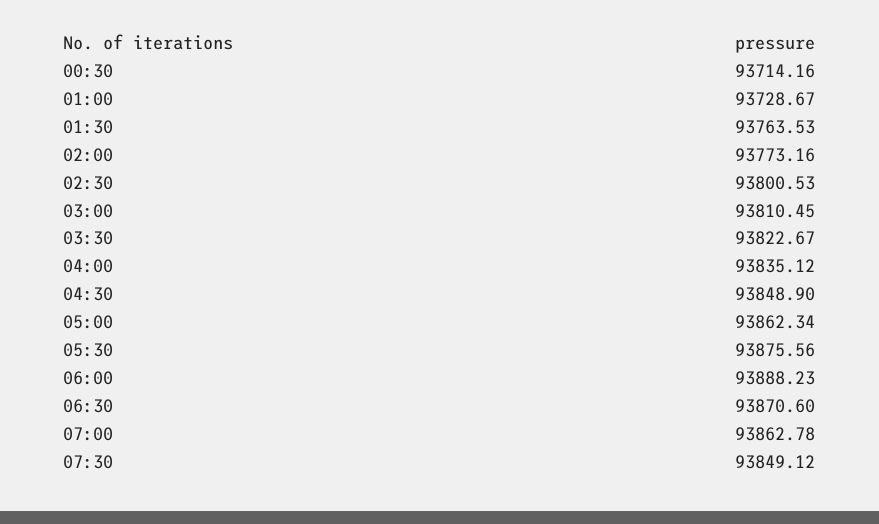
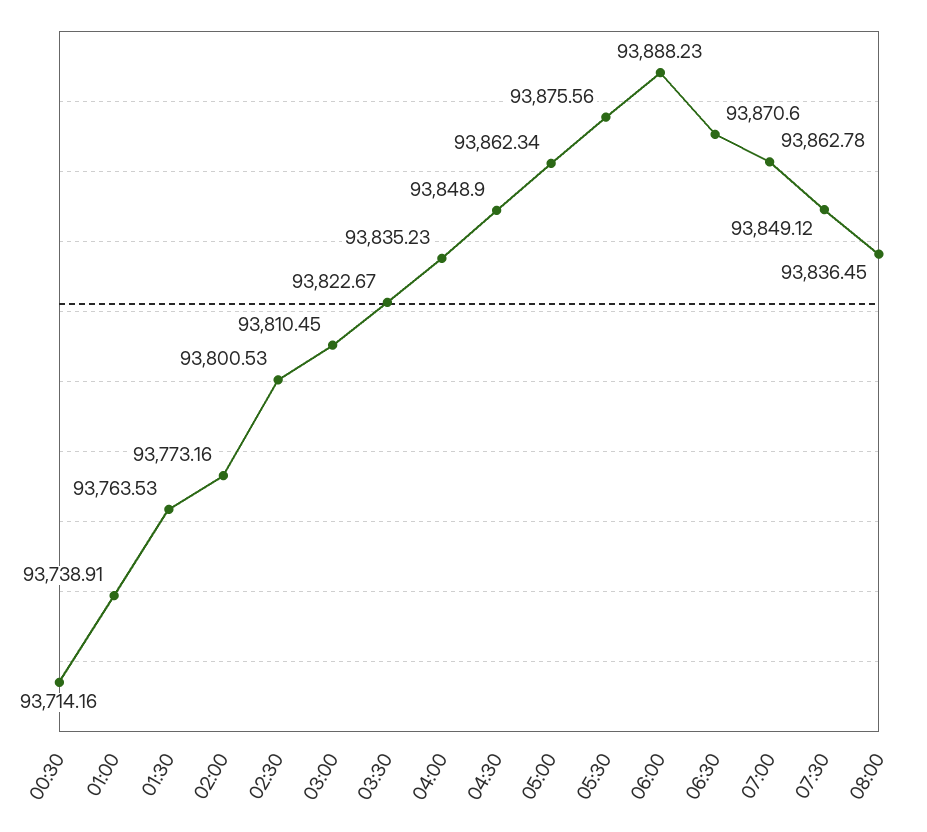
  {
    "00:30": 93714.16,
-   "01:00": 93728.67,
+   "01:00": 93738.91,
    "01:30": 93763.53,
    "02:00": 93773.16,
    "02:30": 93800.53,
    "03:00": 93810.45,
    "03:30": 93822.67,
-   "04:00": 93835.12,
+   "04:00": 93835.23,
    "04:30": 93848.9,
    "05:00": 93862.34,
    "05:30": 93875.56,
    "06:00": 93888.23,
    "06:30": 93870.6,
    "07:00": 93862.78,
-   "07:30": 93849.12
+   "07:30": 93849.12,
+   "08:00": 93836.45
  }

